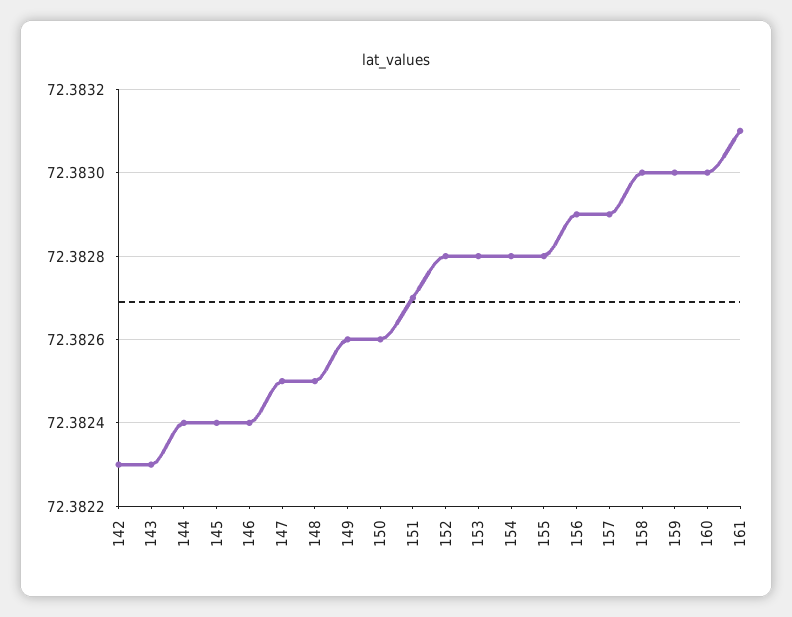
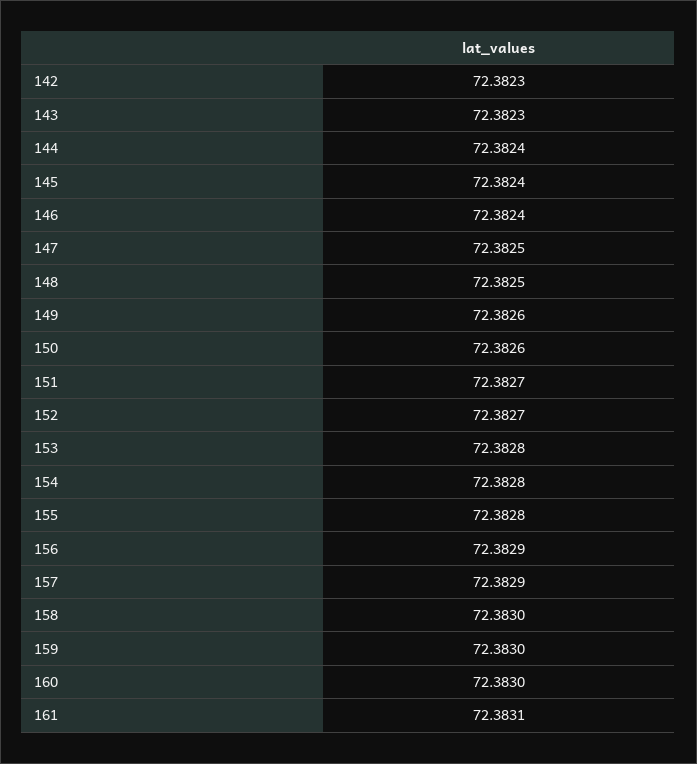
  {
    "142": 72.3823,
    "143": 72.3823,
    "144": 72.3824,
    "145": 72.3824,
    "146": 72.3824,
    "147": 72.3825,
    "148": 72.3825,
    "149": 72.3826,
    "150": 72.3826,
    "151": 72.3827,
-   "152": 72.3828,
+   "152": 72.3827,
    "153": 72.3828,
    "154": 72.3828,
    "155": 72.3828,
    "156": 72.3829,
    "157": 72.3829,
    "158": 72.383,
    "159": 72.383,
    "160": 72.383,
    "161": 72.3831
  }

